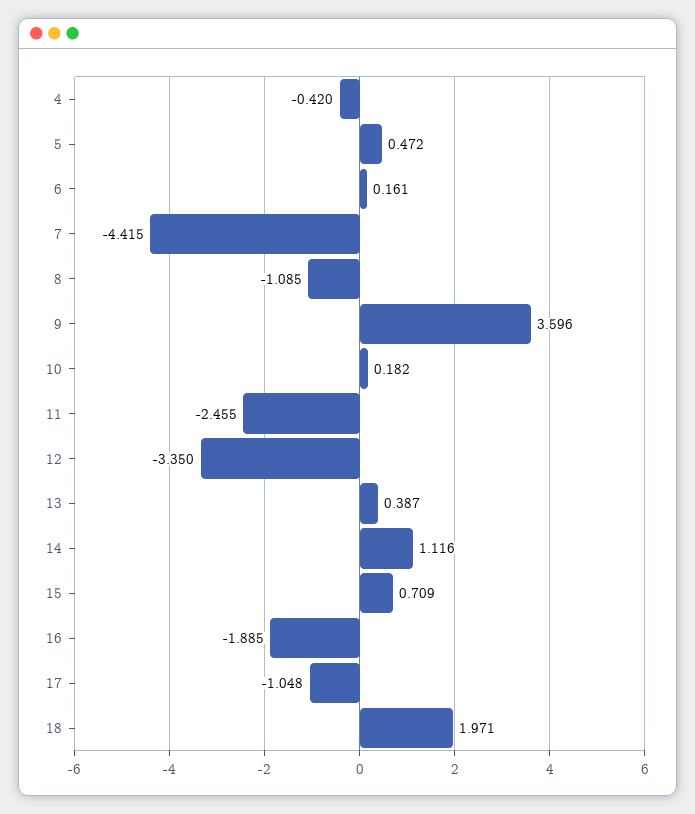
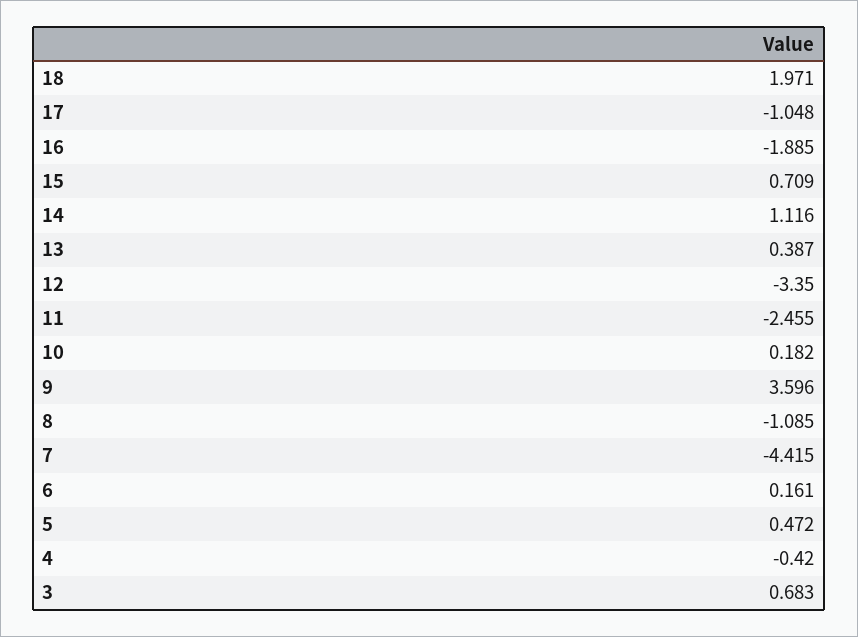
  {
    "4": -0.42,
    "5": 0.472,
    "6": 0.161,
    "7": -4.415,
    "8": -1.085,
    "9": 3.596,
    "10": 0.182,
    "11": -2.455,
    "12": -3.35,
    "13": 0.387,
    "14": 1.116,
    "15": 0.709,
    "16": -1.885,
    "17": -1.048,
-   "18": 1.971
+   "18": 1.971,
+   "3": 0.683
  }

